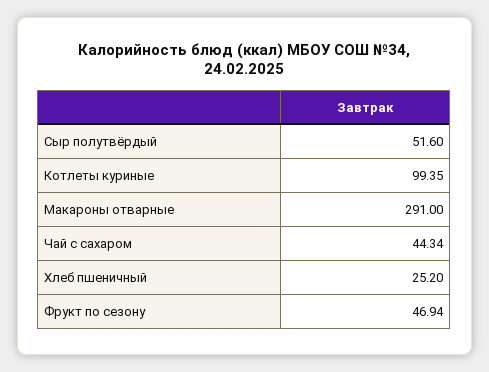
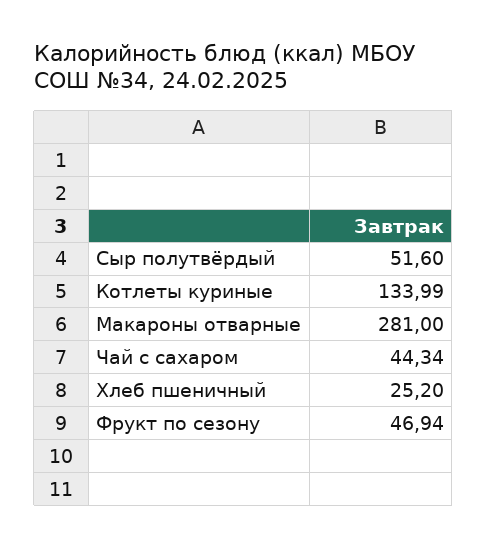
  {
    "Сыр полутвёрдый": 51.6,
-   "Котлеты куриные": 99.35,
+   "Котлеты куриные": 133.99,
-   "Макароны отварные": 291,
+   "Макароны отварные": 281,
    "Чай с сахаром": 44.34,
    "Хлеб пшеничный": 25.2,
    "Фрукт по сезону": 46.94
  }

